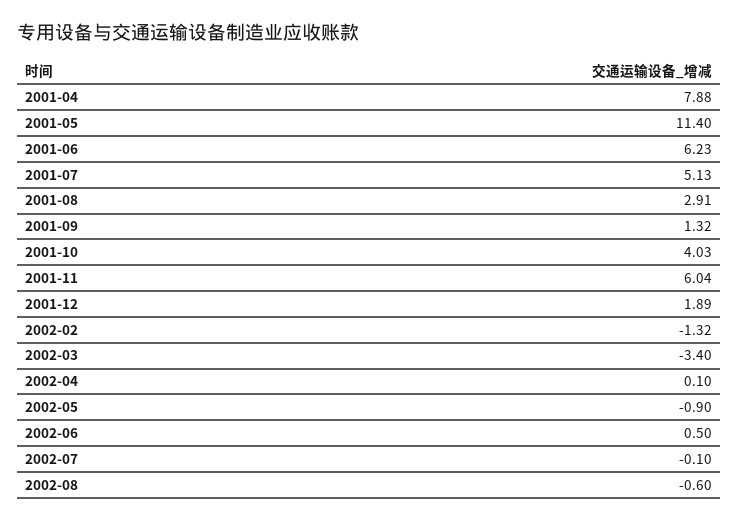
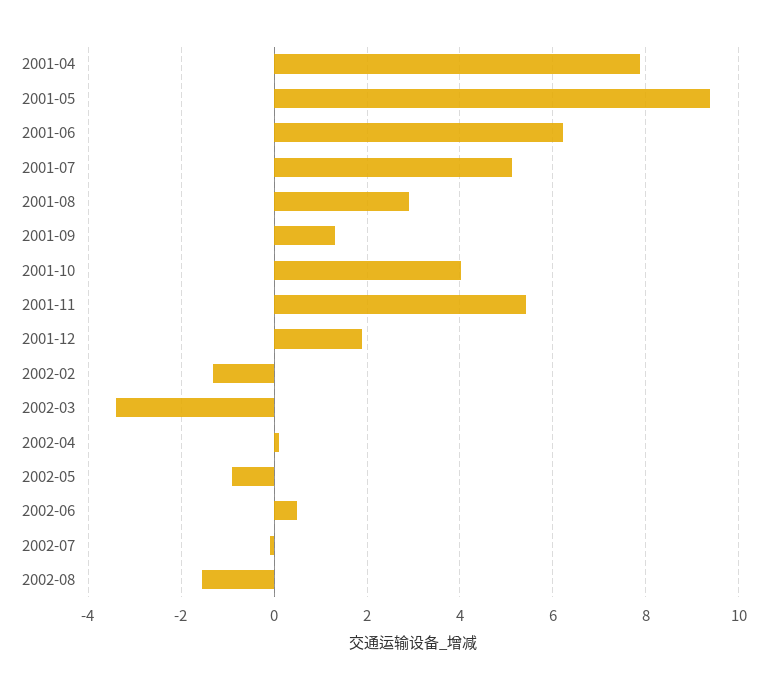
  {
    "2001-04": 7.88,
-   "2001-05": 11.4,
+   "2001-05": 9.4,
    "2001-06": 6.23,
    "2001-07": 5.13,
    "2001-08": 2.91,
    "2001-09": 1.32,
    "2001-10": 4.03,
-   "2001-11": 6.04,
+   "2001-11": 5.4,
    "2001-12": 1.89,
    "2002-02": -1.32,
    "2002-03": -3.4,
    "2002-04": 0.1,
    "2002-05": -0.9,
    "2002-06": 0.5,
    "2002-07": -0.1,
-   "2002-08": -0.6
+   "2002-08": -1.6
  }

